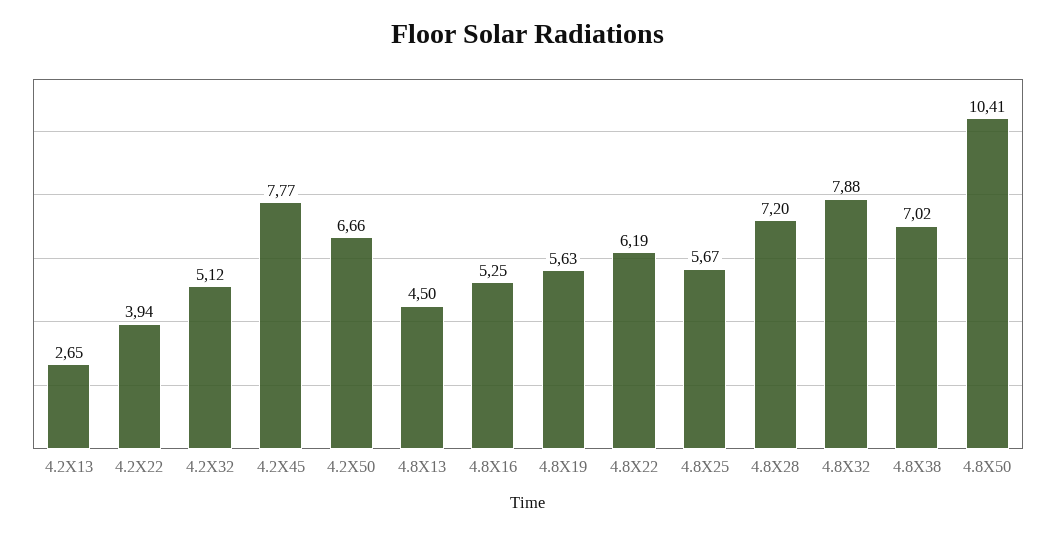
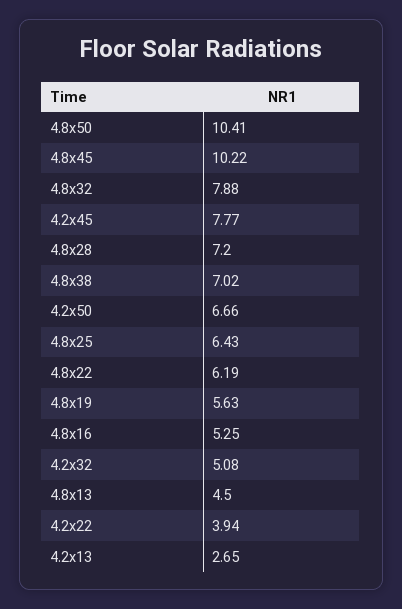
  {
    "4.2X13": 2.65,
    "4.2X22": 3.94,
-   "4.2X32": 5.12,
+   "4.2X32": 5.08,
    "4.2X45": 7.77,
    "4.2X50": 6.66,
    "4.8X13": 4.5,
    "4.8X16": 5.25,
    "4.8X19": 5.63,
    "4.8X22": 6.19,
-   "4.8X25": 5.67,
+   "4.8X25": 6.43,
    "4.8X28": 7.2,
    "4.8X32": 7.88,
    "4.8X38": 7.02,
-   "4.8X50": 10.41
+   "4.8X50": 10.41,
+   "4.8x45": 10.22
  }

